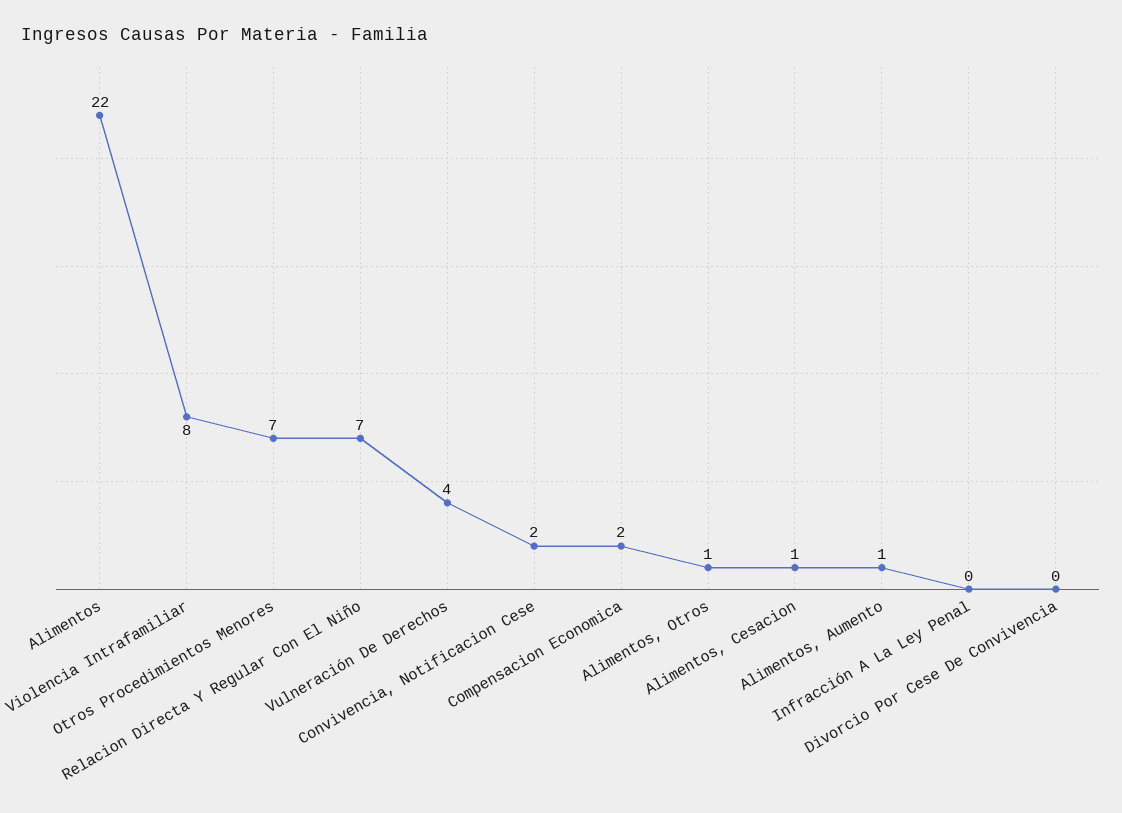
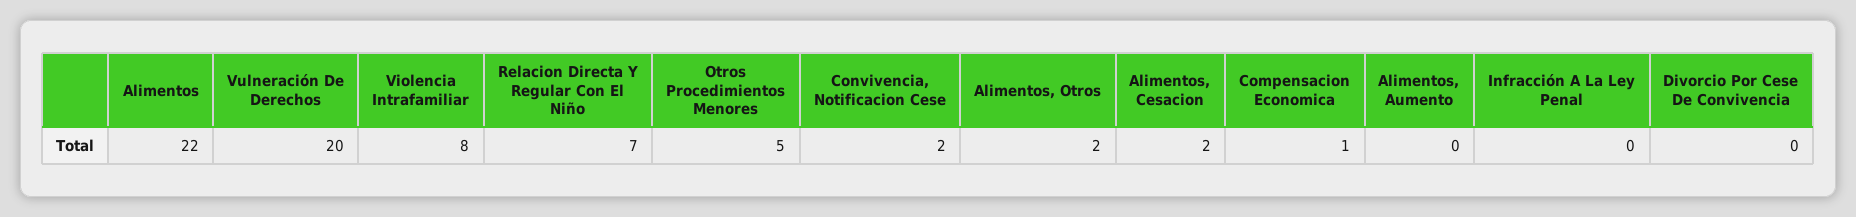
  {
    "Alimentos": 22,
    "Violencia Intrafamiliar": 8,
-   "Otros Procedimientos Menores": 7,
+   "Otros Procedimientos Menores": 5,
    "Relacion Directa Y Regular Con El Niño": 7,
-   "Vulneración De Derechos": 4,
+   "Vulneración De Derechos": 20,
    "Convivencia, Notificacion Cese": 2,
-   "Compensacion Economica": 2,
+   "Compensacion Economica": 1,
-   "Alimentos, Otros": 1,
+   "Alimentos, Otros": 2,
-   "Alimentos, Cesacion": 1,
+   "Alimentos, Cesacion": 2,
-   "Alimentos, Aumento": 1,
+   "Alimentos, Aumento": 0,
    "Infracción A La Ley Penal": 0,
    "Divorcio Por Cese De Convivencia": 0
  }

